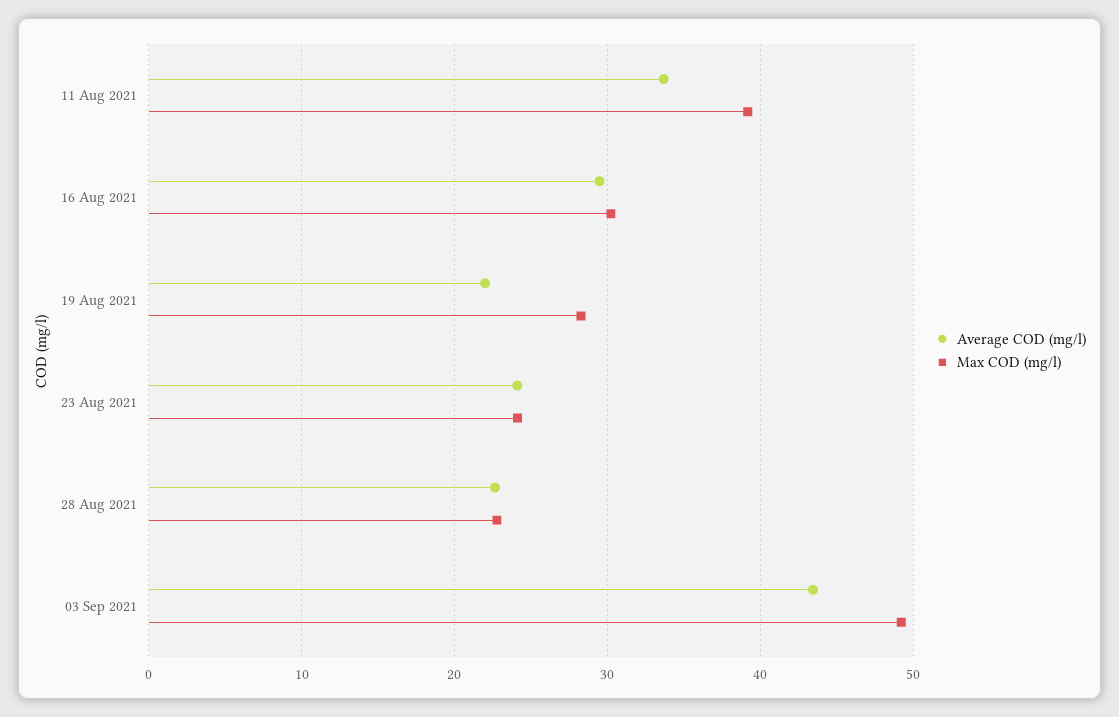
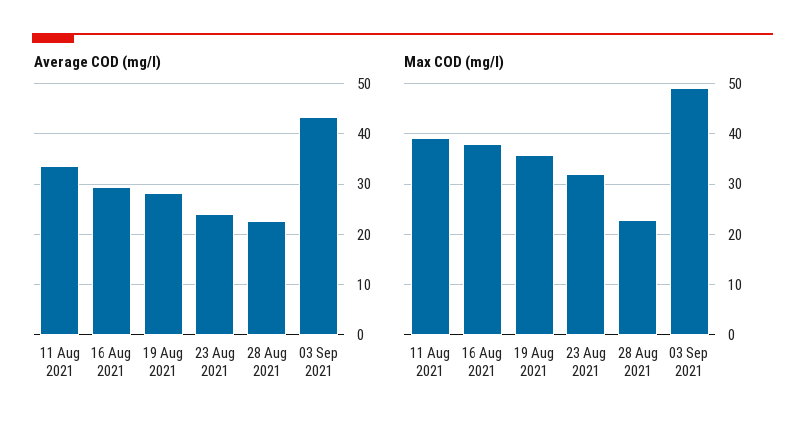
  {
    "Average COD (mg/l)": {
      "11 Aug 2021": 34,
      "16 Aug 2021": 29,
-     "19 Aug 2021": 22,
+     "19 Aug 2021": 28,
      "23 Aug 2021": 24,
      "28 Aug 2021": 23,
      "03 Sep 2021": 43
    },
    "Max COD (mg/l)": {
      "11 Aug 2021": 39,
-     "16 Aug 2021": 30,
+     "16 Aug 2021": 38,
-     "19 Aug 2021": 28,
+     "19 Aug 2021": 36,
-     "23 Aug 2021": 24,
+     "23 Aug 2021": 32,
      "28 Aug 2021": 23,
      "03 Sep 2021": 49
    }
  }

